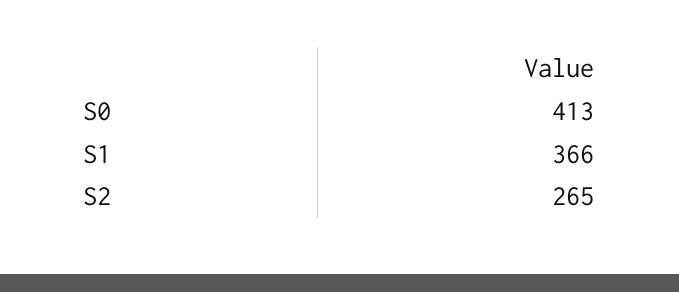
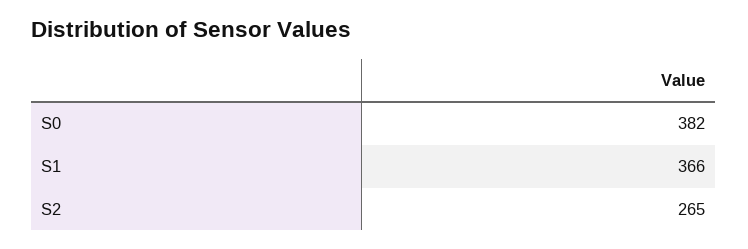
  {
-   "S0": 413,
+   "S0": 382,
    "S1": 366,
    "S2": 265
  }

